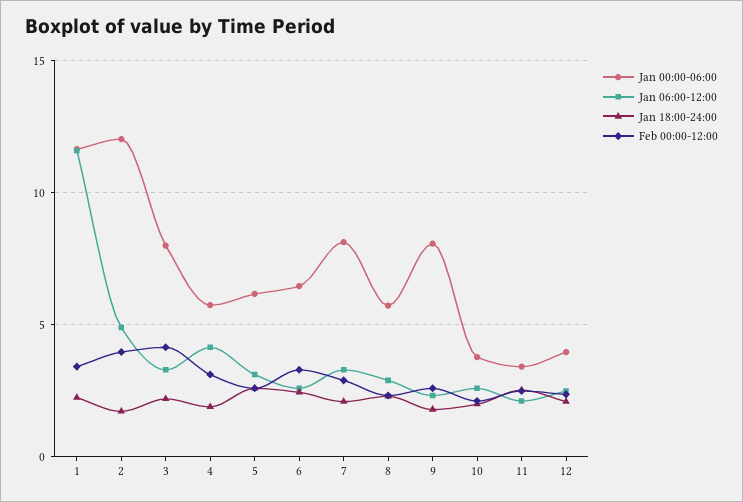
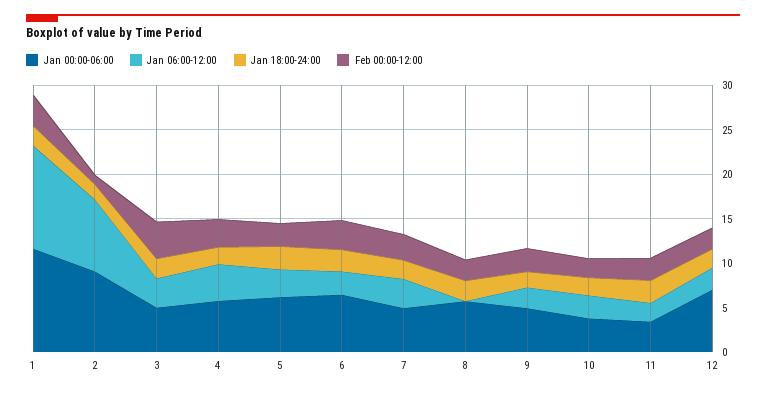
  {
    "Jan 00:00-06:00": {
      "1": 11.5,
-     "2": 12,
+     "2": 9,
-     "3": 8,
+     "3": 5,
      "4": 6,
      "5": 6,
      "6": 6.5,
-     "7": 8,
+     "7": 5,
      "8": 5.5,
-     "9": 8,
+     "9": 5,
      "10": 4,
      "11": 3.5,
-     "12": 4
+     "12": 7
    },
    "Jan 06:00-12:00": {
      "1": 11.5,
-     "2": 5,
+     "2": 8,
      "3": 3.5,
      "4": 4,
      "5": 3,
      "6": 2.5,
      "7": 3.5,
-     "8": 3,
+     "8": 0,
      "9": 2.5,
      "10": 2.5,
      "11": 2,
      "12": 2.5
    },
    "Jan 18:00-24:00": {
      "1": 2.5,
      "2": 1.5,
      "3": 2,
      "4": 2,
      "5": 2.5,
      "6": 2.5,
      "7": 2,
      "8": 2.5,
      "9": 2,
      "10": 2,
      "11": 2.5,
      "12": 2
    },
    "Feb 00:00-12:00": {
      "1": 3.5,
-     "2": 4,
+     "2": 1,
      "3": 4,
      "4": 3,
      "5": 2.5,
      "6": 3.5,
      "7": 3,
      "8": 2.5,
      "9": 2.5,
      "10": 2,
      "11": 2.5,
      "12": 2.5
    }
  }

